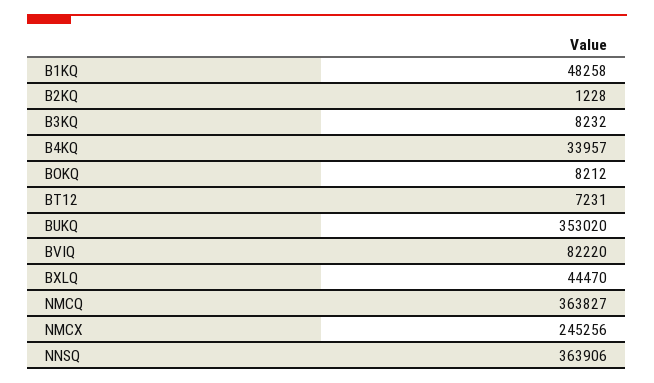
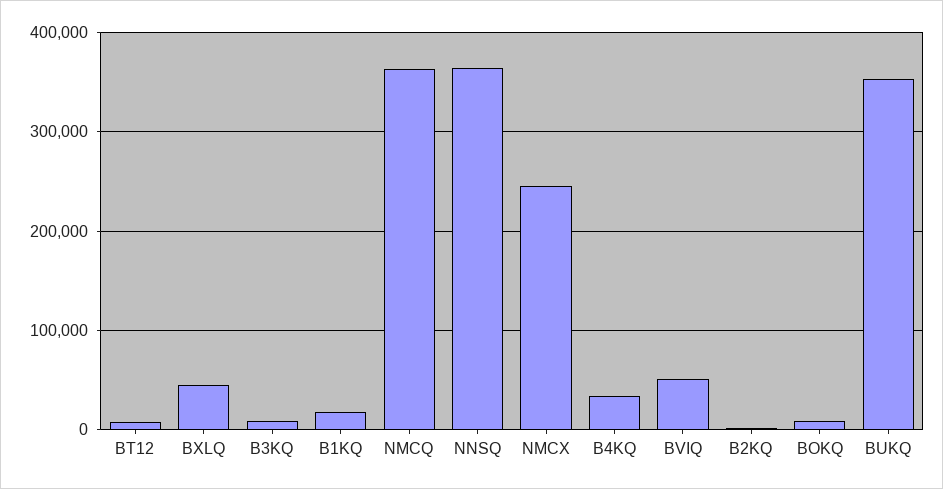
  {
-   "B1KQ": 48258,
+   "B1KQ": 20000,
    "B2KQ": 1228,
    "B3KQ": 8232,
    "B4KQ": 33957,
    "BOKQ": 8212,
    "BT12": 7231,
    "BUKQ": 353020,
-   "BVIQ": 82220,
+   "BVIQ": 50000,
    "BXLQ": 44470,
    "NMCQ": 363827,
    "NMCX": 245256,
    "NNSQ": 363906
  }

